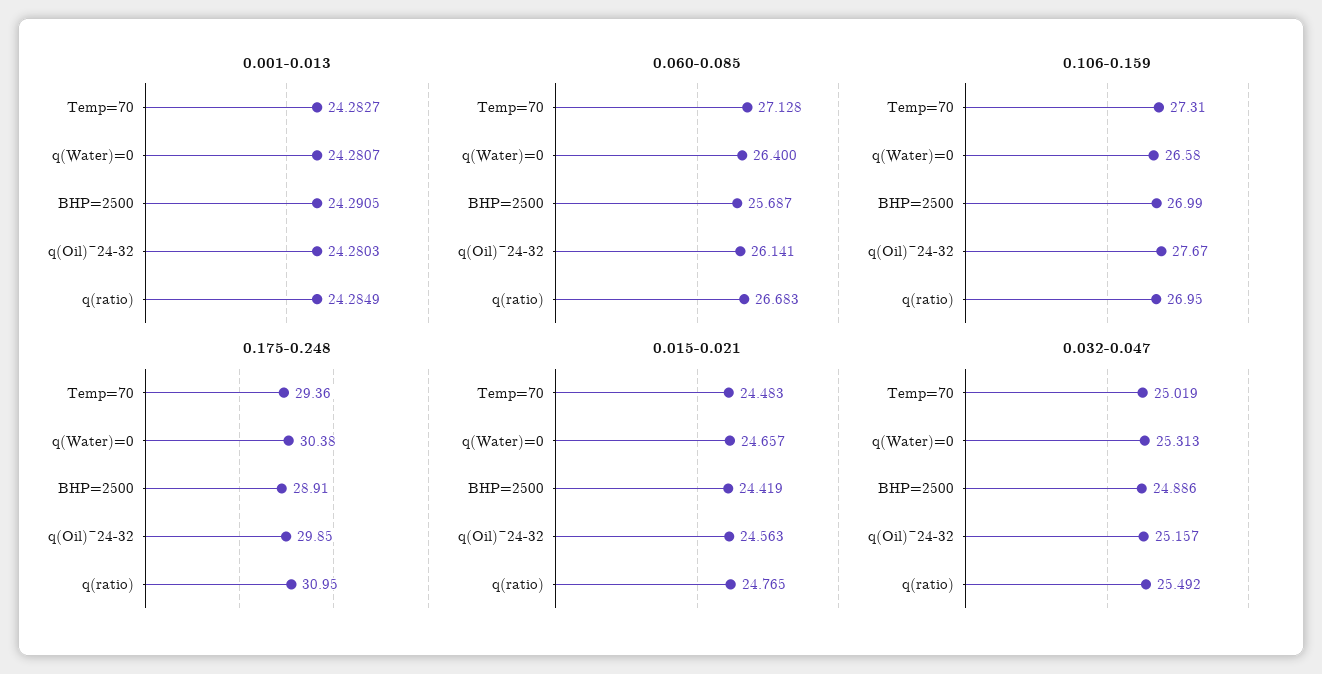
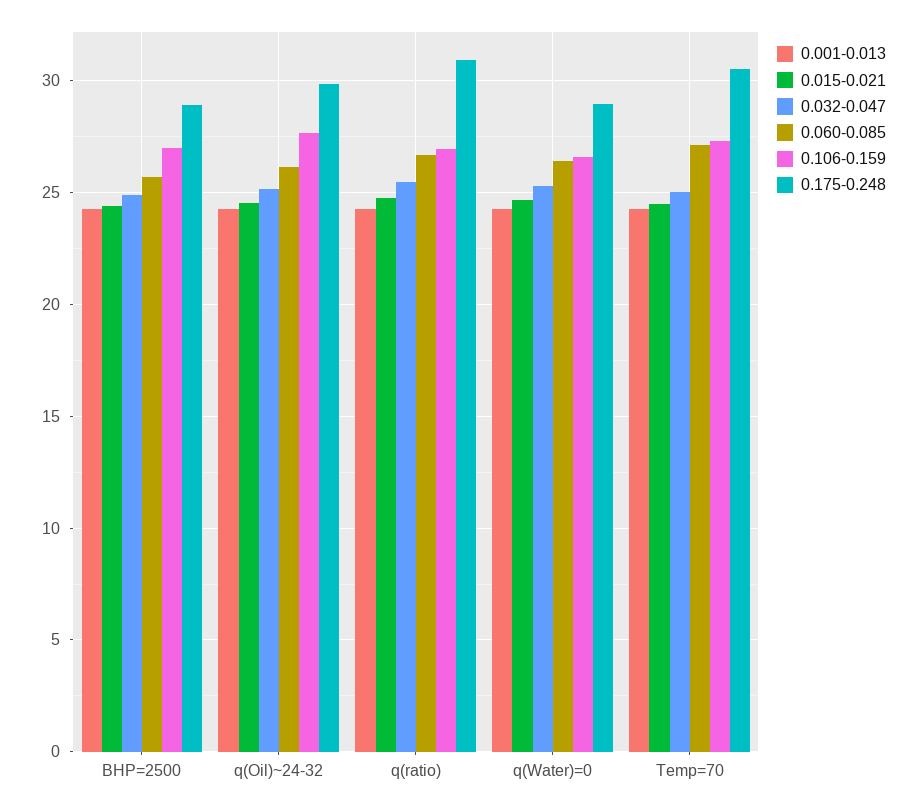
  {
    "0.001-0.013": {
      "Temp=70": 24.2827,
      "q(Water)=0": 24.2807,
      "BHP=2500": 24.2905,
      "q(Oil)~24-32": 24.2803,
      "q(ratio)": 24.2849
    },
    "0.060-0.085": {
      "Temp=70": 27.128,
      "q(Water)=0": 26.4,
      "BHP=2500": 25.687,
      "q(Oil)~24-32": 26.141,
      "q(ratio)": 26.683
    },
    "0.106-0.159": {
      "Temp=70": 27.31,
      "q(Water)=0": 26.58,
      "BHP=2500": 26.99,
      "q(Oil)~24-32": 27.67,
      "q(ratio)": 26.95
    },
    "0.175-0.248": {
-     "Temp=70": 29.36,
+     "Temp=70": 30.5,
-     "q(Water)=0": 30.38,
+     "q(Water)=0": 29,
      "BHP=2500": 28.91,
      "q(Oil)~24-32": 29.85,
      "q(ratio)": 30.95
    },
    "0.015-0.021": {
      "Temp=70": 24.483,
      "q(Water)=0": 24.657,
      "BHP=2500": 24.419,
      "q(Oil)~24-32": 24.563,
      "q(ratio)": 24.765
    },
    "0.032-0.047": {
      "Temp=70": 25.019,
      "q(Water)=0": 25.313,
      "BHP=2500": 24.886,
      "q(Oil)~24-32": 25.157,
      "q(ratio)": 25.492
    }
  }

